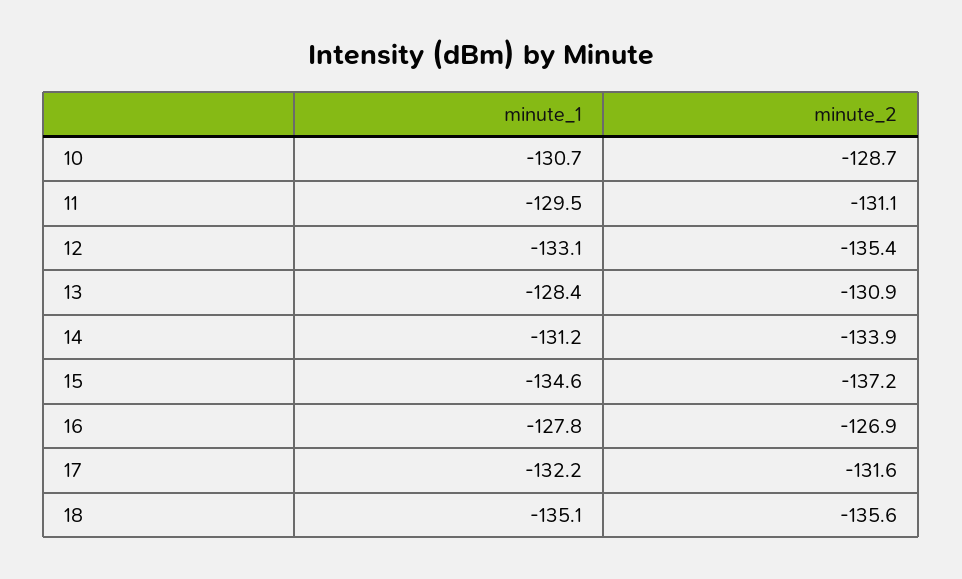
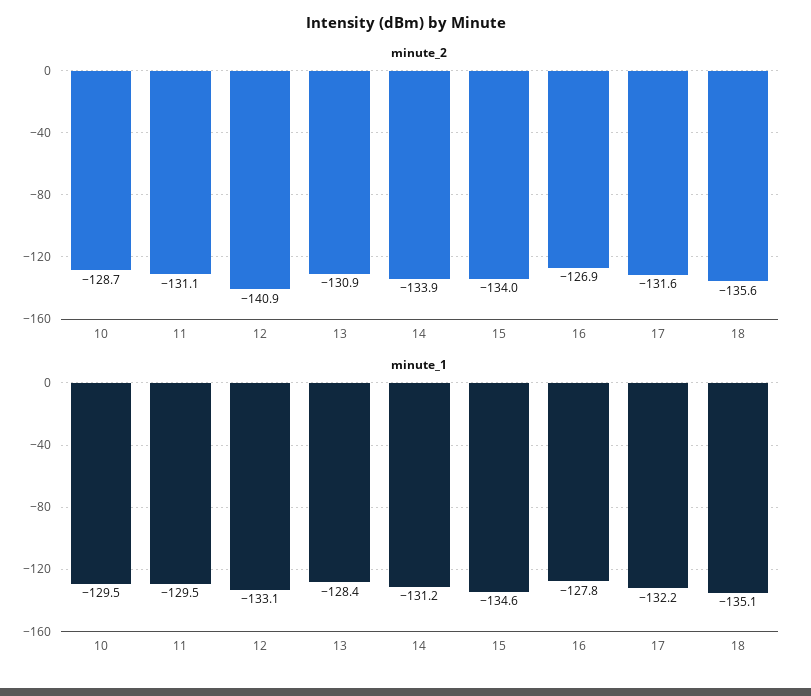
  {
    "minute_1": {
-     "10": -130.7,
+     "10": -129.5,
      "11": -129.5,
      "12": -133.1,
      "13": -128.4,
      "14": -131.2,
      "15": -134.6,
      "16": -127.8,
      "17": -132.2,
      "18": -135.1
    },
    "minute_2": {
      "10": -128.7,
      "11": -131.1,
-     "12": -135.4,
+     "12": -140.9,
      "13": -130.9,
      "14": -133.9,
-     "15": -137.2,
+     "15": -134,
      "16": -126.9,
      "17": -131.6,
      "18": -135.6
    }
  }

